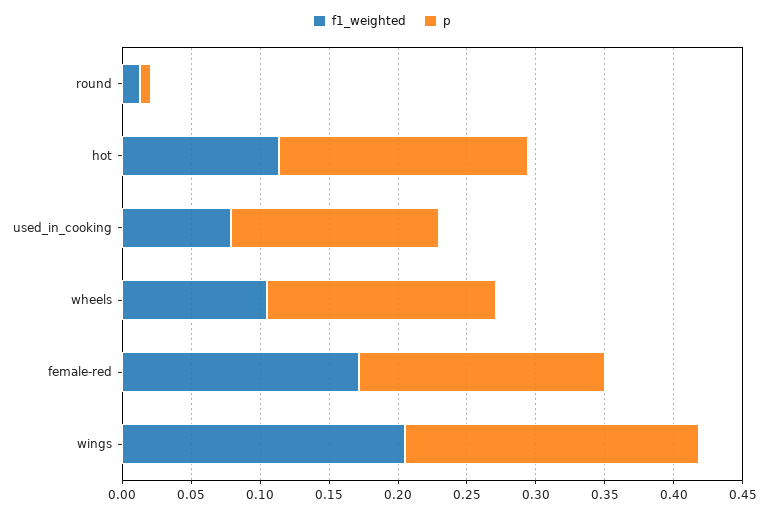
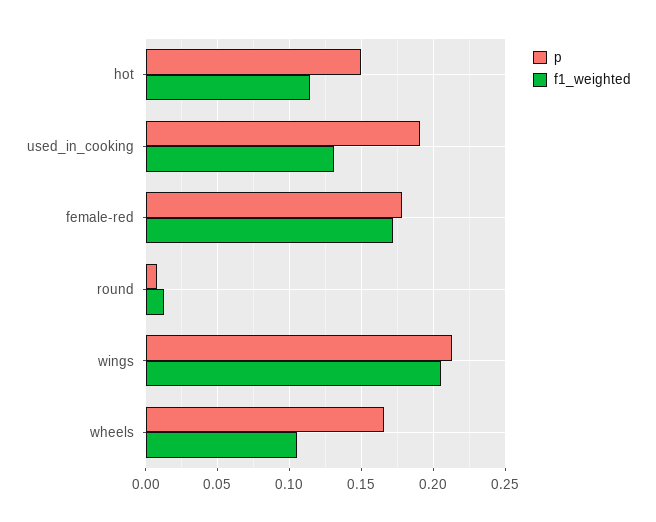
  {
    "f1_weighted": {
      "round": 0.015,
      "hot": 0.115,
-     "used_in_cooking": 0.08,
+     "used_in_cooking": 0.13,
      "wheels": 0.105,
      "female-red": 0.17,
      "wings": 0.205
    },
    "p": {
      "round": 0.01,
-     "hot": 0.18,
+     "hot": 0.15,
-     "used_in_cooking": 0.15,
+     "used_in_cooking": 0.19,
      "wheels": 0.165,
      "female-red": 0.18,
      "wings": 0.215
    }
  }

